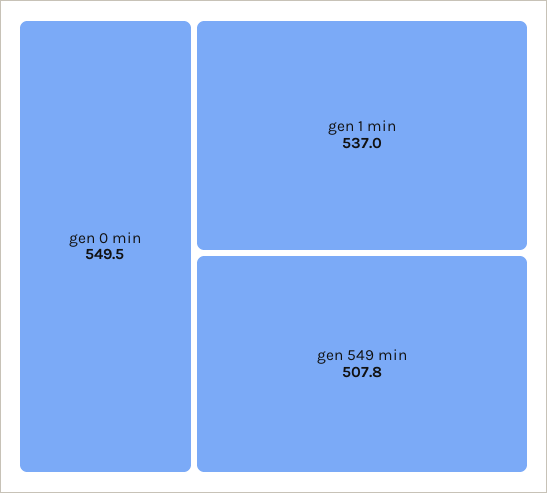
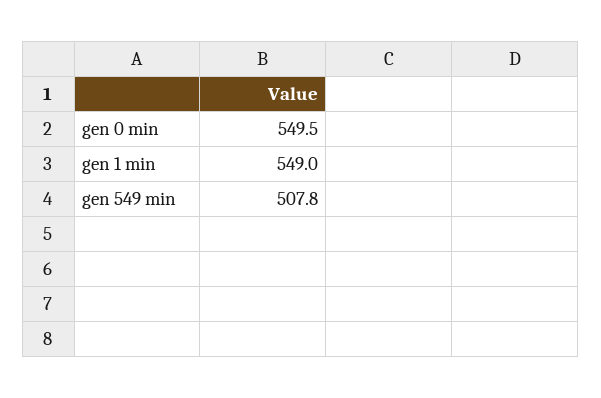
  {
    "gen 0 min": 549.5,
-   "gen 1 min": 537,
+   "gen 1 min": 549,
    "gen 549 min": 507.8
  }

